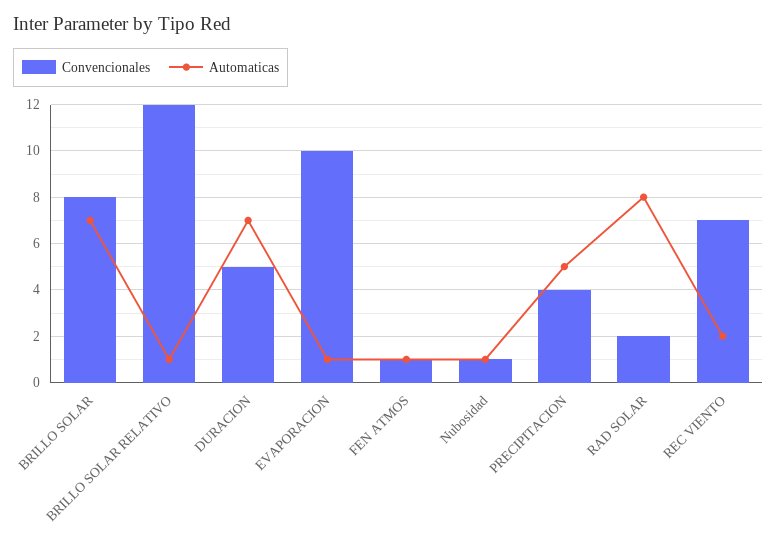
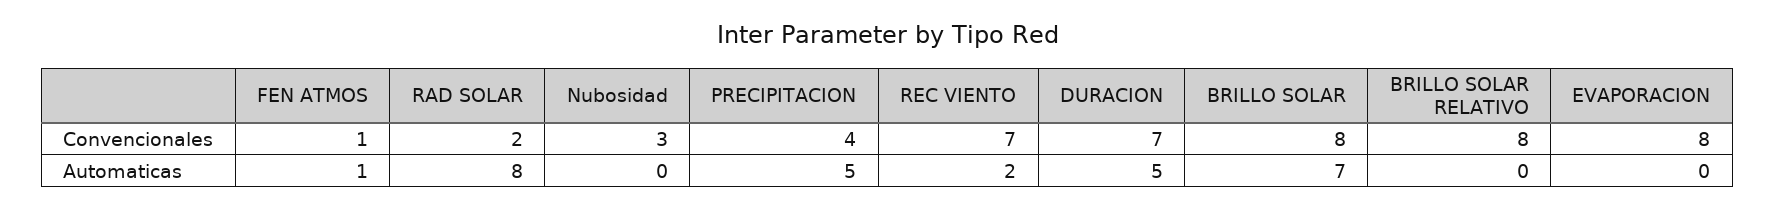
  {
    "Convencionales": {
      "BRILLO SOLAR": 8,
-     "BRILLO SOLAR RELATIVO": 12,
+     "BRILLO SOLAR RELATIVO": 8,
-     "DURACION": 5,
+     "DURACION": 7,
-     "EVAPORACION": 10,
+     "EVAPORACION": 8,
      "FEN ATMOS": 1,
-     "Nubosidad": 1,
+     "Nubosidad": 3,
      "PRECIPITACION": 4,
      "RAD SOLAR": 2,
      "REC VIENTO": 7
    },
    "Automaticas": {
      "BRILLO SOLAR": 7,
-     "BRILLO SOLAR RELATIVO": 1,
+     "BRILLO SOLAR RELATIVO": 0,
-     "DURACION": 7,
+     "DURACION": 5,
-     "EVAPORACION": 1,
+     "EVAPORACION": 0,
      "FEN ATMOS": 1,
-     "Nubosidad": 1,
+     "Nubosidad": 0,
      "PRECIPITACION": 5,
      "RAD SOLAR": 8,
      "REC VIENTO": 2
    }
  }

